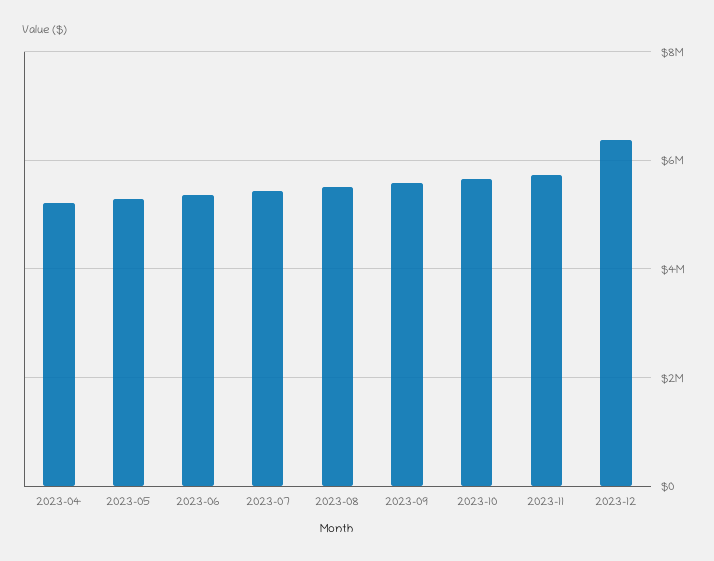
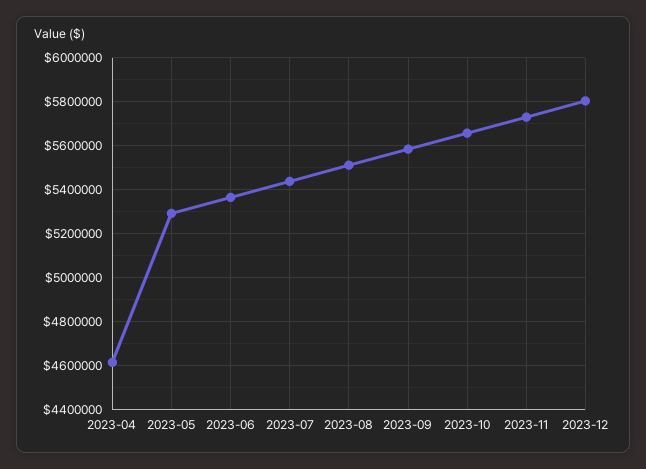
  {
-   "2023-04": 5200000,
+   "2023-04": 4600000,
    "2023-05": 5300000,
    "2023-06": 5350000,
    "2023-07": 5450000,
    "2023-08": 5500000,
    "2023-09": 5600000,
    "2023-10": 5650000,
    "2023-11": 5750000,
-   "2023-12": 6400000
+   "2023-12": 5800000
  }

